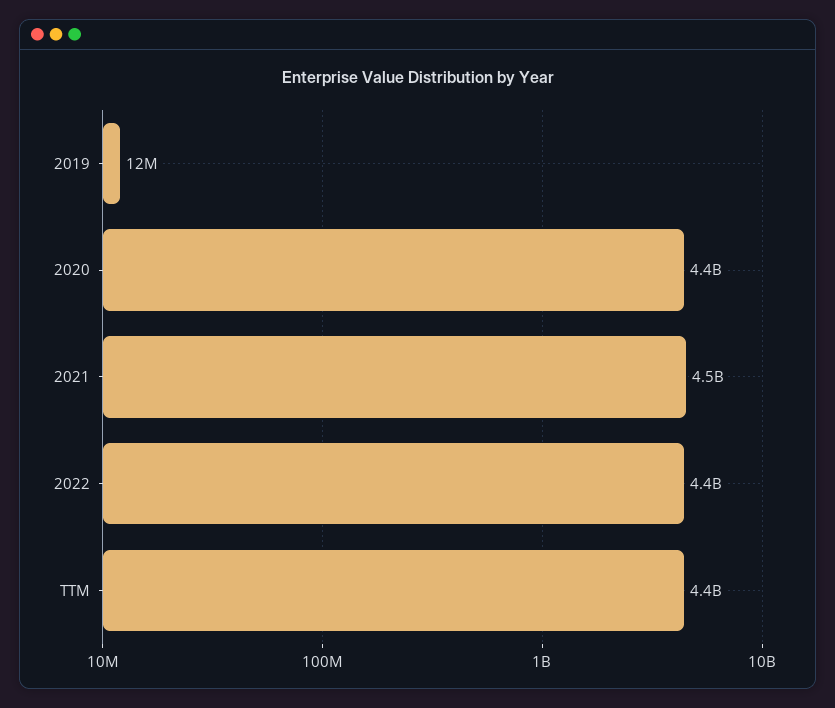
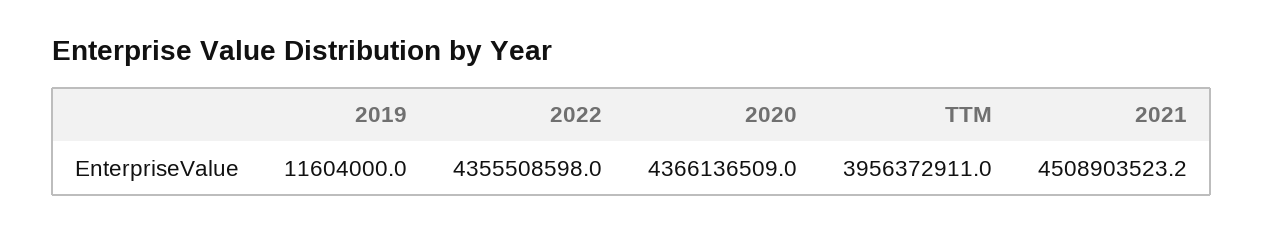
  {
    "2019": 11604000,
    "2020": 4366136509,
    "2021": 4508903523.2,
    "2022": 4355508598,
-   "TTM": 4400000000
+   "TTM": 3956372911
  }

